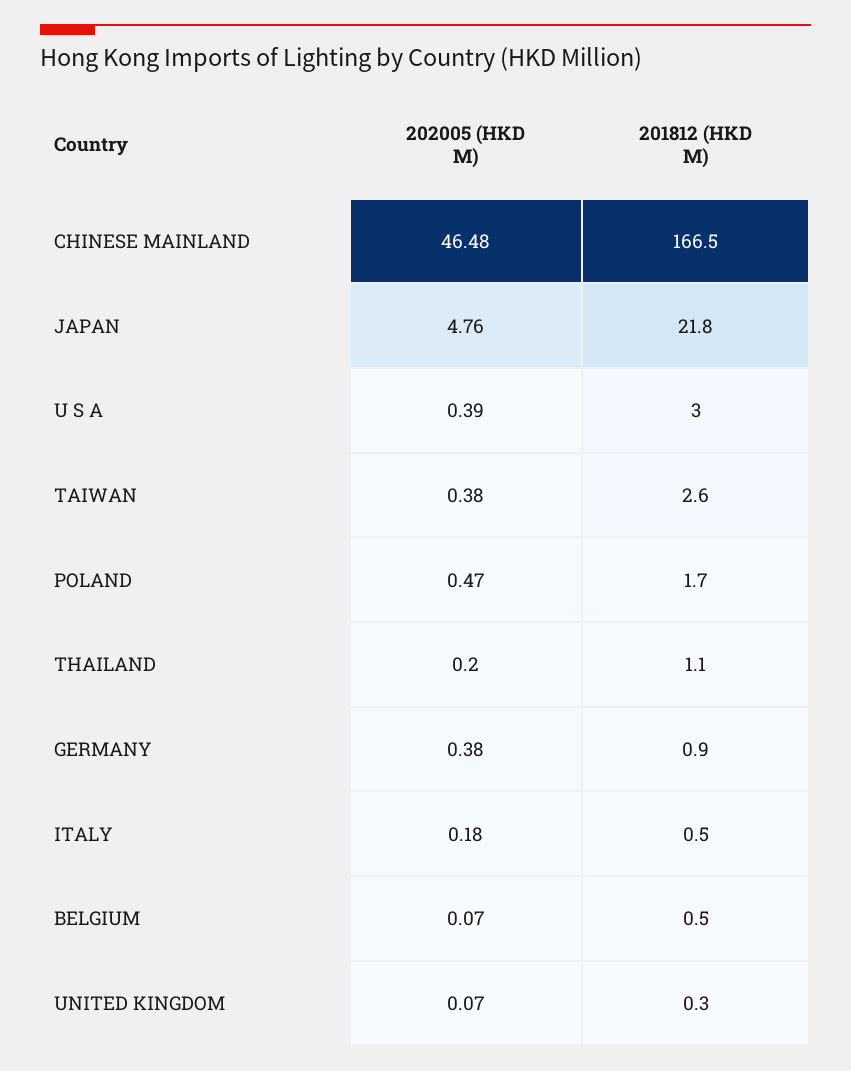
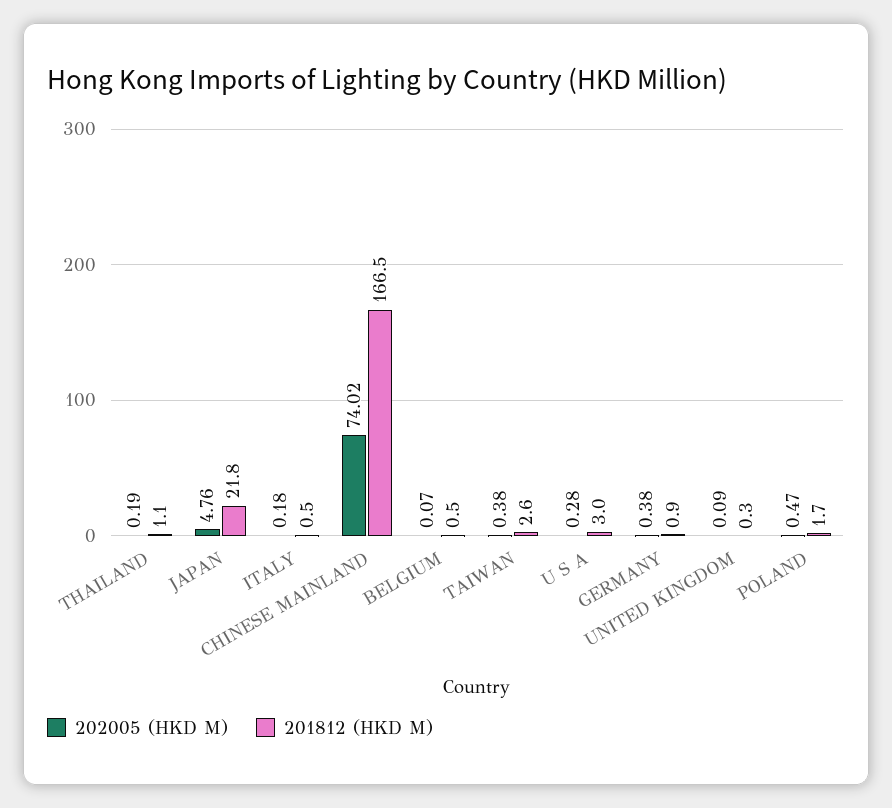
  {
    "202005 (HKD M)": {
-     "CHINESE MAINLAND": 46.48,
+     "CHINESE MAINLAND": 74.02,
      "JAPAN": 4.76,
-     "U S A": 0.39,
+     "U S A": 0.28,
      "TAIWAN": 0.38,
      "POLAND": 0.47,
-     "THAILAND": 0.2,
+     "THAILAND": 0.19,
      "GERMANY": 0.38,
      "ITALY": 0.18,
      "BELGIUM": 0.07,
-     "UNITED KINGDOM": 0.07
+     "UNITED KINGDOM": 0.09
    },
    "201812 (HKD M)": {
      "CHINESE MAINLAND": 166.5,
      "JAPAN": 21.8,
      "U S A": 3,
      "TAIWAN": 2.6,
      "POLAND": 1.7,
      "THAILAND": 1.1,
      "GERMANY": 0.9,
      "ITALY": 0.5,
      "BELGIUM": 0.5,
      "UNITED KINGDOM": 0.3
    }
  }

